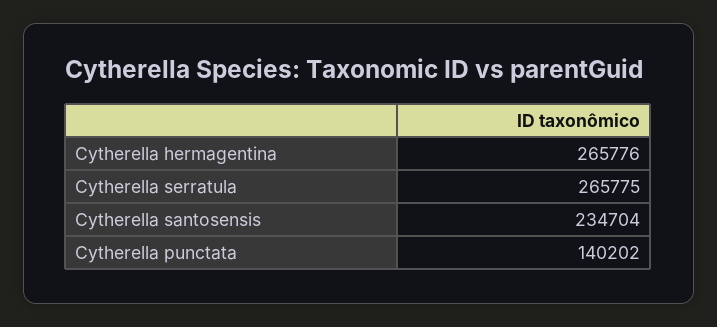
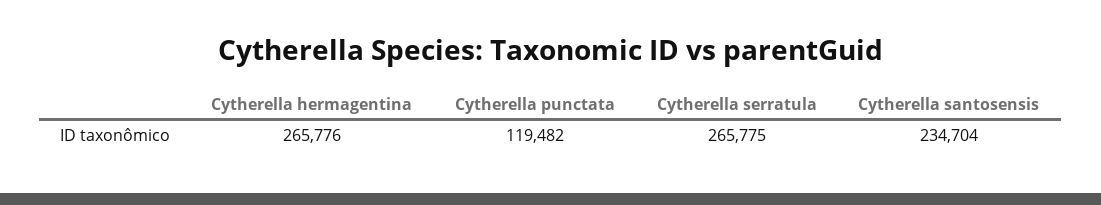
  {
    "Cytherella hermagentina": 265776,
    "Cytherella serratula": 265775,
    "Cytherella santosensis": 234704,
-   "Cytherella punctata": 140202
+   "Cytherella punctata": 119482
  }

